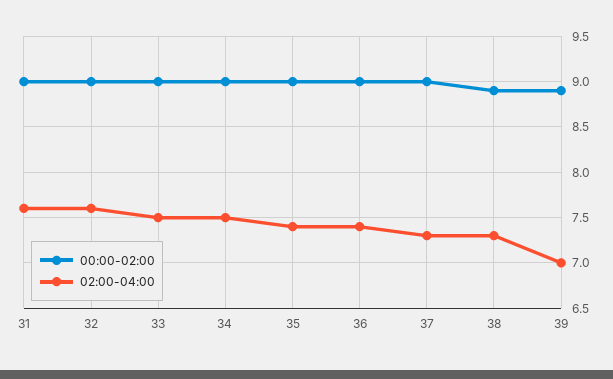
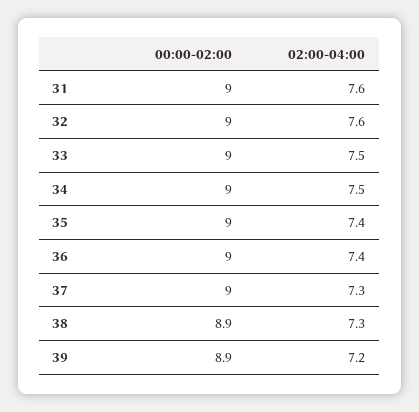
  {
    "00:00-02:00": {
      "31": 9,
      "32": 9,
      "33": 9,
      "34": 9,
      "35": 9,
      "36": 9,
      "37": 9,
      "38": 8.9,
      "39": 8.9
    },
    "02:00-04:00": {
      "31": 7.6,
      "32": 7.6,
      "33": 7.5,
      "34": 7.5,
      "35": 7.4,
      "36": 7.4,
      "37": 7.3,
      "38": 7.3,
-     "39": 7
+     "39": 7.2
    }
  }

